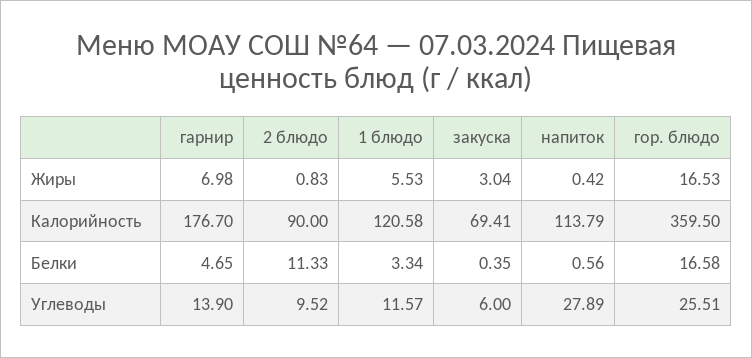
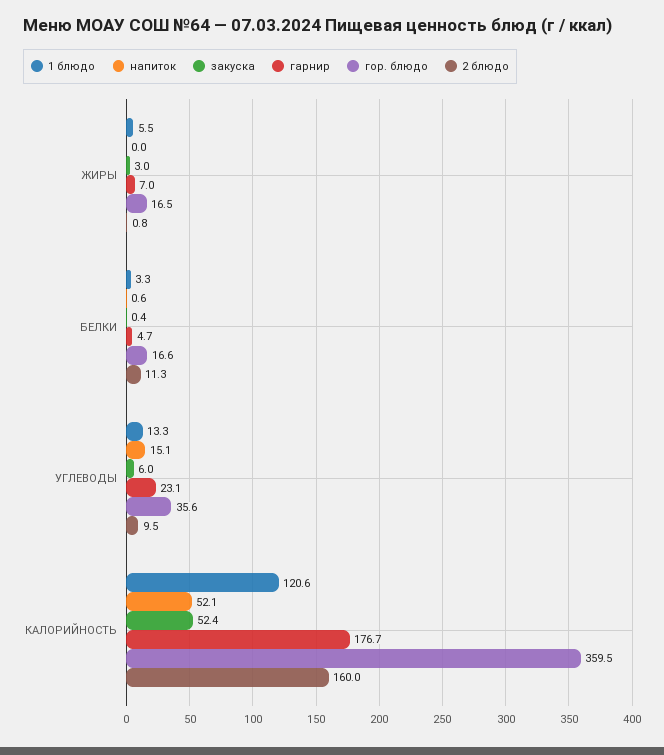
  {
    "гарнир": {
      "Жиры": 6.98,
      "Калорийность": 176.7,
      "Белки": 4.65,
-     "Углеводы": 13.9
+     "Углеводы": 23.1
    },
    "2 блюдо": {
      "Жиры": 0.83,
-     "Калорийность": 90,
+     "Калорийность": 160,
      "Белки": 11.33,
      "Углеводы": 9.52
    },
    "1 блюдо": {
      "Жиры": 5.53,
      "Калорийность": 120.58,
      "Белки": 3.34,
-     "Углеводы": 11.57
+     "Углеводы": 13.3
    },
    "закуска": {
      "Жиры": 3.04,
-     "Калорийность": 69.41,
+     "Калорийность": 52.4,
      "Белки": 0.35,
      "Углеводы": 6
    },
    "напиток": {
-     "Жиры": 0.42,
+     "Жиры": 0,
-     "Калорийность": 113.79,
+     "Калорийность": 52.1,
      "Белки": 0.56,
-     "Углеводы": 27.89
+     "Углеводы": 15.1
    },
    "гор. блюдо": {
      "Жиры": 16.53,
      "Калорийность": 359.5,
      "Белки": 16.58,
-     "Углеводы": 25.51
+     "Углеводы": 35.6
    }
  }

